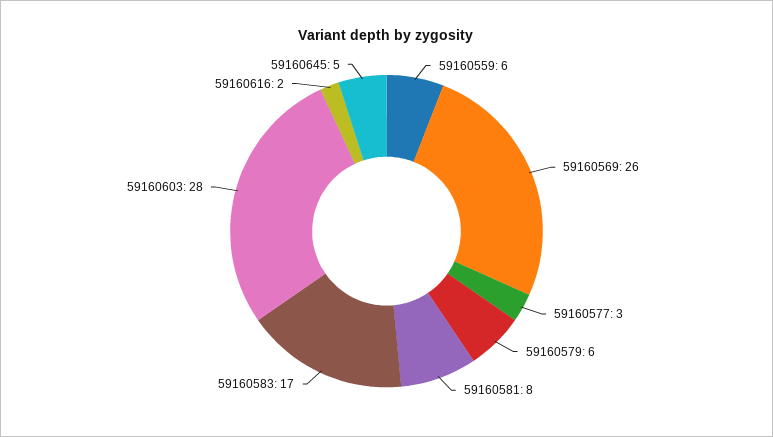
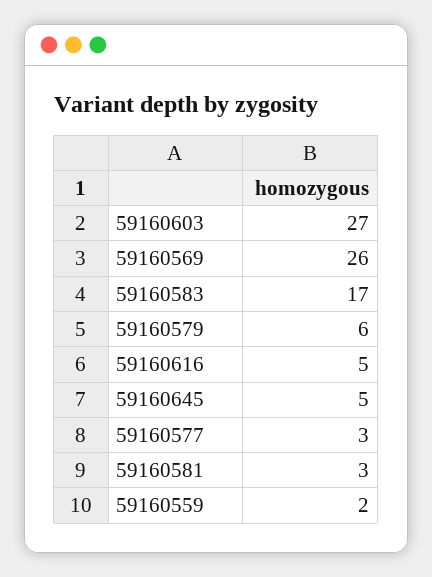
  {
-   "59160559": 6,
+   "59160559": 2,
    "59160569": 26,
    "59160577": 3,
    "59160579": 6,
-   "59160581": 8,
+   "59160581": 3,
    "59160583": 17,
-   "59160603": 28,
+   "59160603": 27,
-   "59160616": 2,
+   "59160616": 5,
    "59160645": 5
  }

